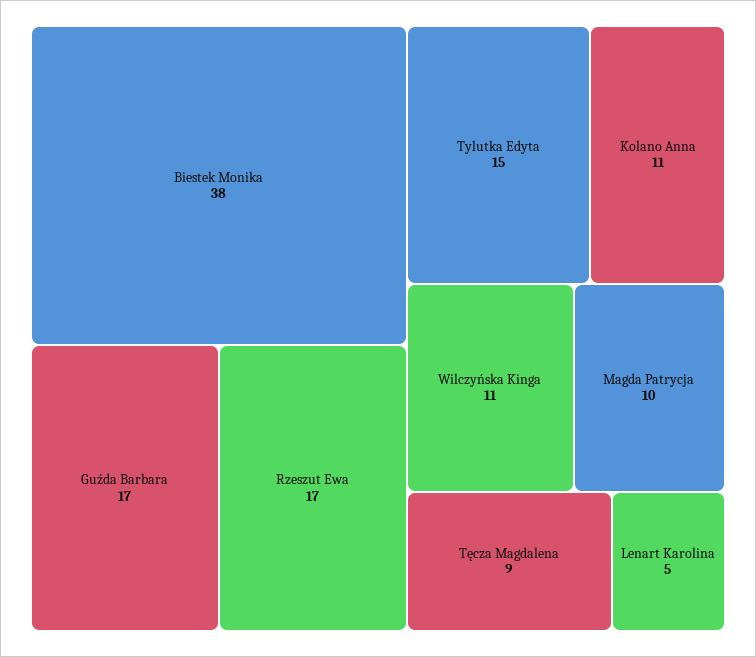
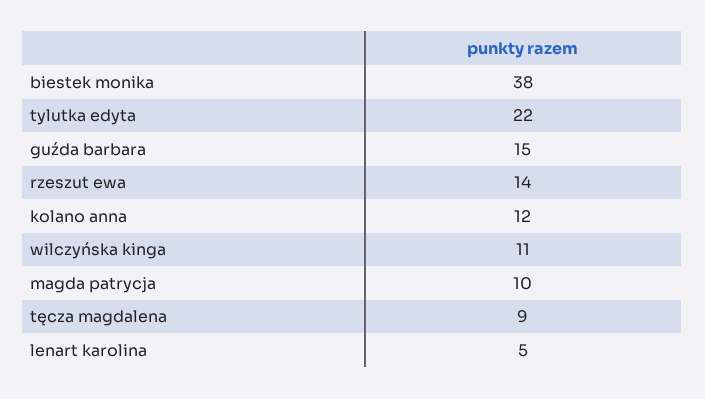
  {
    "Biestek Monika": 38,
-   "Guźda Barbara": 17,
+   "Guźda Barbara": 15,
-   "Rzeszut Ewa": 17,
+   "Rzeszut Ewa": 14,
-   "Tylutka Edyta": 15,
+   "Tylutka Edyta": 22,
-   "Kolano Anna": 11,
+   "Kolano Anna": 12,
    "Wilczyńska Kinga": 11,
    "Magda Patrycja": 10,
    "Tęcza Magdalena": 9,
    "Lenart Karolina": 5
  }

